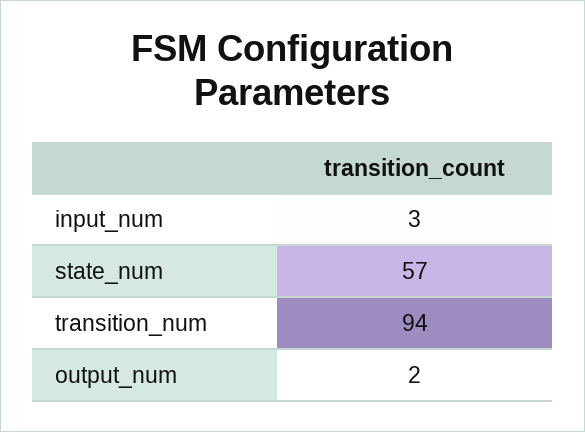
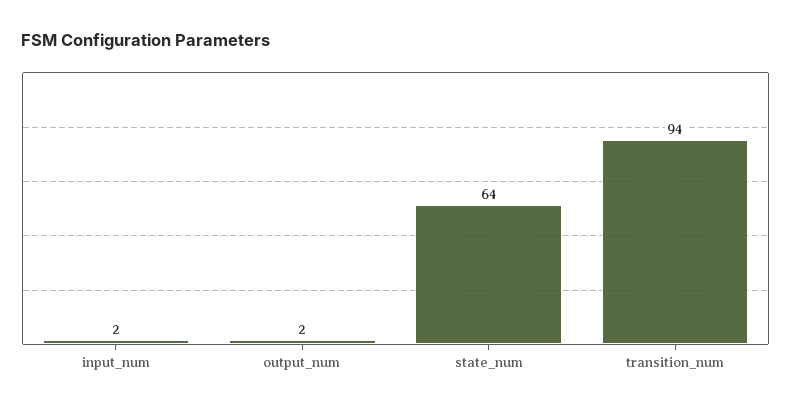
  {
-   "input_num": 3,
+   "input_num": 2,
-   "state_num": 57,
+   "state_num": 64,
    "transition_num": 94,
    "output_num": 2
  }

